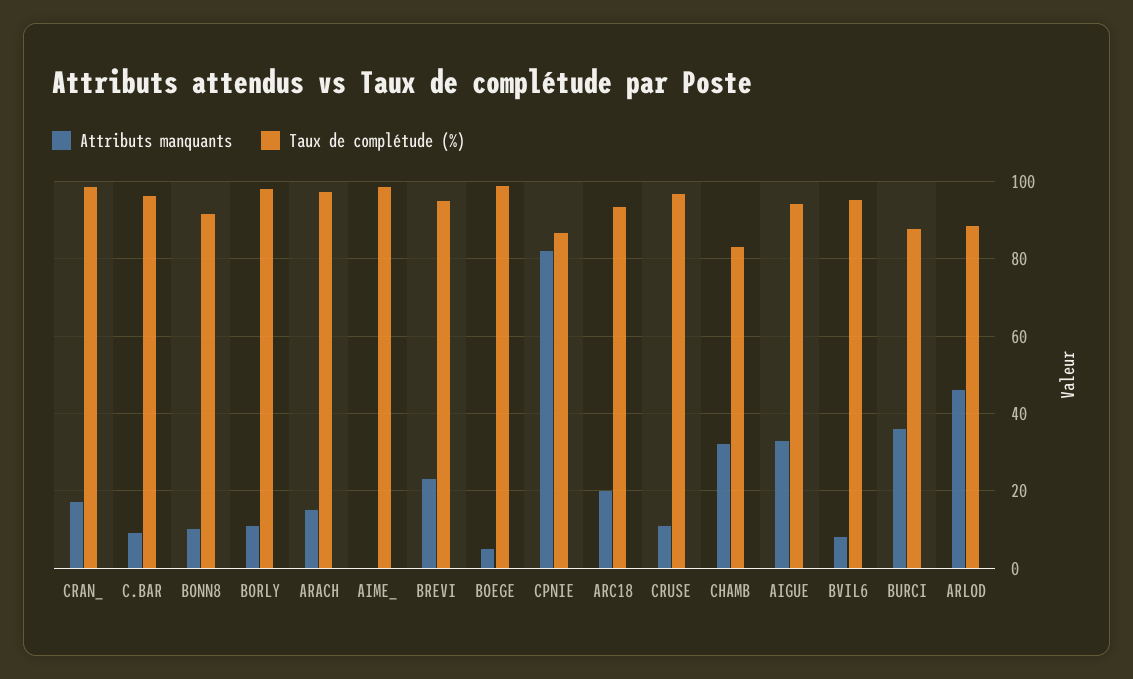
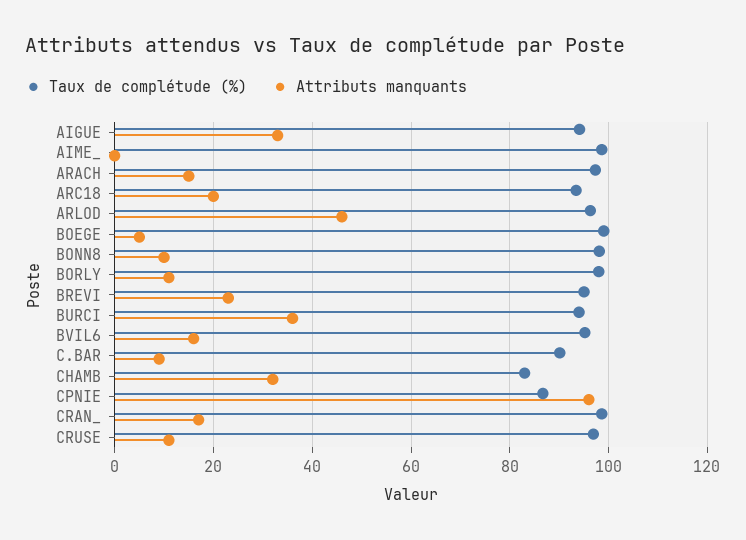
  {
    "Attributs manquants": {
      "CRAN_": 18,
      "C.BAR": 10,
      "BONN8": 10,
      "BORLY": 12,
      "ARACH": 16,
      "AIME_": 0,
      "BREVI": 24,
      "BOEGE": 6,
-     "CPNIE": 82,
+     "CPNIE": 96,
      "ARC18": 20,
      "CRUSE": 12,
      "CHAMB": 32,
      "AIGUE": 34,
-     "BVIL6": 8,
+     "BVIL6": 16,
      "BURCI": 36,
      "ARLOD": 46
    },
    "Taux de complétude (%)": {
      "CRAN_": 98,
-     "C.BAR": 96,
+     "C.BAR": 90,
-     "BONN8": 92,
+     "BONN8": 98,
      "BORLY": 98,
      "ARACH": 98,
      "AIME_": 98,
      "BREVI": 96,
      "BOEGE": 100,
      "CPNIE": 86,
      "ARC18": 94,
      "CRUSE": 96,
      "CHAMB": 84,
      "AIGUE": 94,
      "BVIL6": 96,
-     "BURCI": 88,
+     "BURCI": 94,
-     "ARLOD": 88
+     "ARLOD": 96
    }
  }

